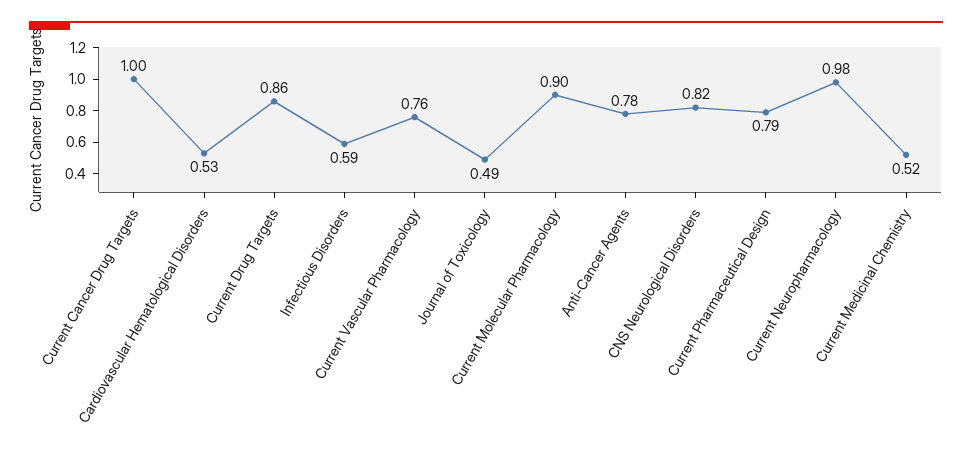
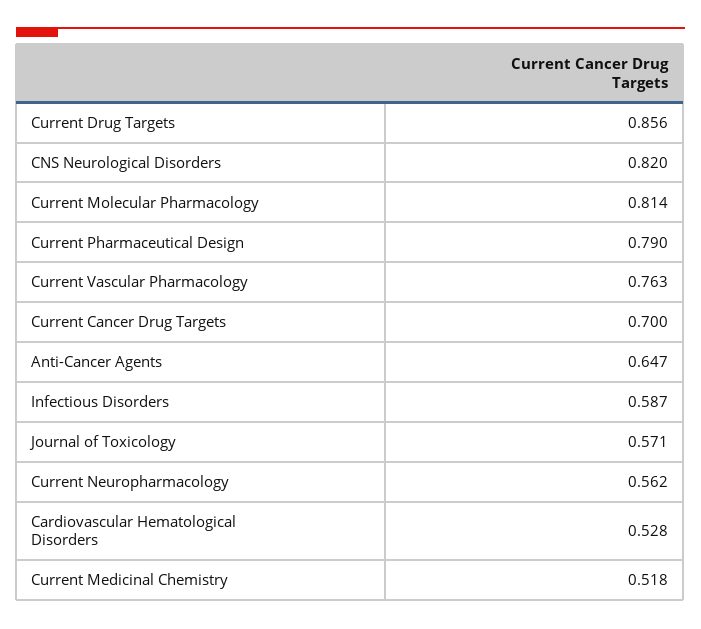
  {
-   "Current Cancer Drug Targets": 1,
+   "Current Cancer Drug Targets": 0.7,
    "Cardiovascular Hematological Disorders": 0.528,
    "Current Drug Targets": 0.856,
    "Infectious Disorders": 0.587,
    "Current Vascular Pharmacology": 0.763,
-   "Journal of Toxicology": 0.49,
+   "Journal of Toxicology": 0.571,
-   "Current Molecular Pharmacology": 0.9,
+   "Current Molecular Pharmacology": 0.814,
-   "Anti-Cancer Agents": 0.78,
+   "Anti-Cancer Agents": 0.647,
    "CNS Neurological Disorders": 0.82,
    "Current Pharmaceutical Design": 0.79,
-   "Current Neuropharmacology": 0.98,
+   "Current Neuropharmacology": 0.562,
    "Current Medicinal Chemistry": 0.518
  }

